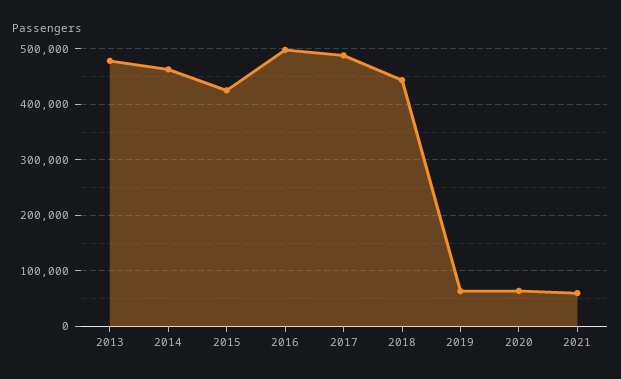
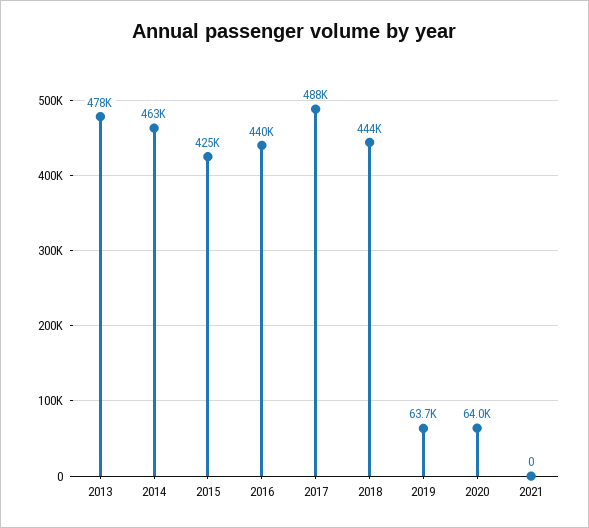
  {
    "2013": 478000,
    "2014": 463000,
    "2015": 425000,
-   "2016": 500000,
+   "2016": 440000,
    "2017": 488000,
    "2018": 444000,
    "2019": 63700,
    "2020": 64000,
-   "2021": 60000
+   "2021": 0
  }

